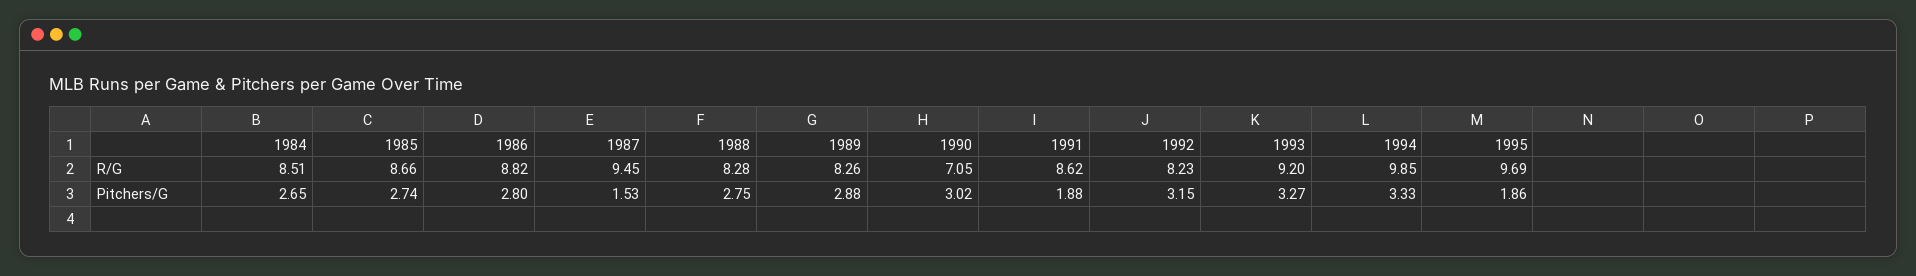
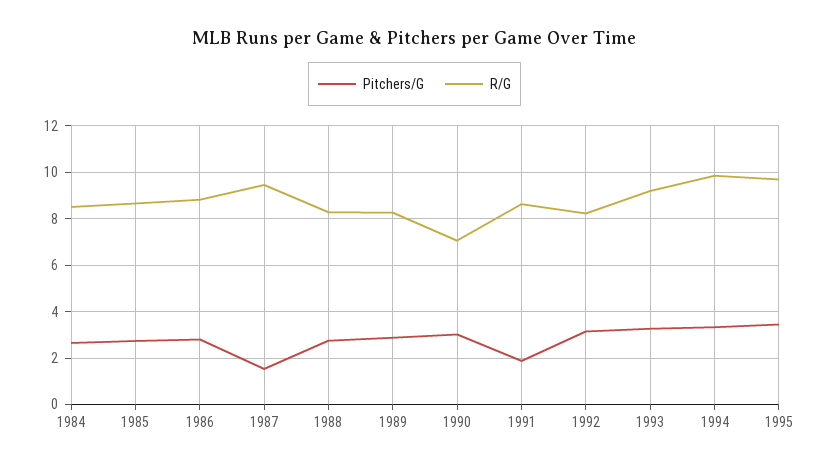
  {
    "R/G": {
      "1984": 8.51,
      "1985": 8.66,
      "1986": 8.82,
      "1987": 9.45,
      "1988": 8.28,
      "1989": 8.26,
      "1990": 7.05,
      "1991": 8.62,
      "1992": 8.23,
      "1993": 9.2,
      "1994": 9.85,
      "1995": 9.69
    },
    "Pitchers/G": {
      "1984": 2.65,
      "1985": 2.74,
      "1986": 2.8,
      "1987": 1.53,
      "1988": 2.75,
      "1989": 2.88,
      "1990": 3.02,
      "1991": 1.88,
      "1992": 3.15,
      "1993": 3.27,
      "1994": 3.33,
-     "1995": 1.86
+     "1995": 3.5
    }
  }

